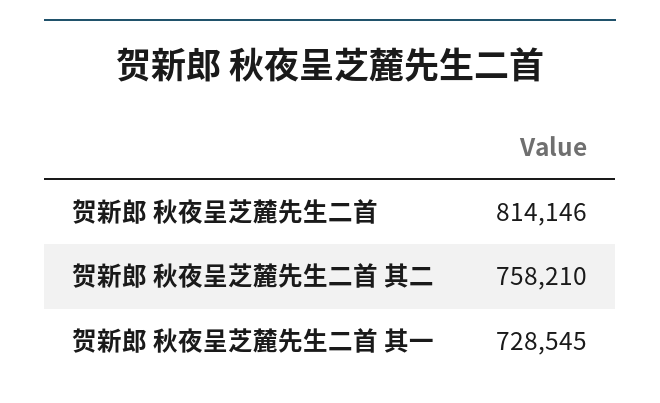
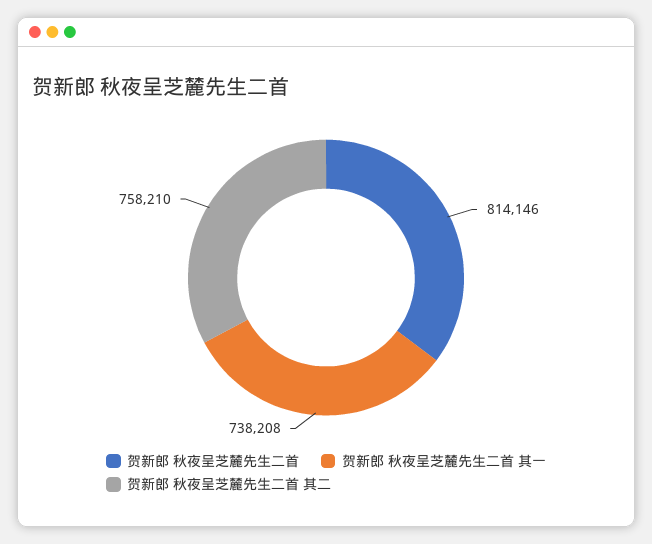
  {
    "贺新郎 秋夜呈芝麓先生二首": 814146,
    "贺新郎 秋夜呈芝麓先生二首 其二": 758210,
-   "贺新郎 秋夜呈芝麓先生二首 其一": 728545
+   "贺新郎 秋夜呈芝麓先生二首 其一": 738208
  }

